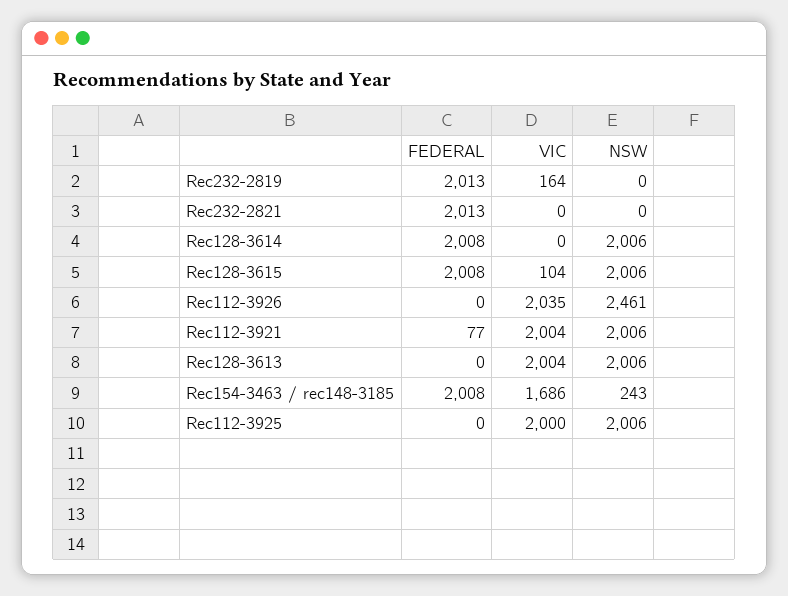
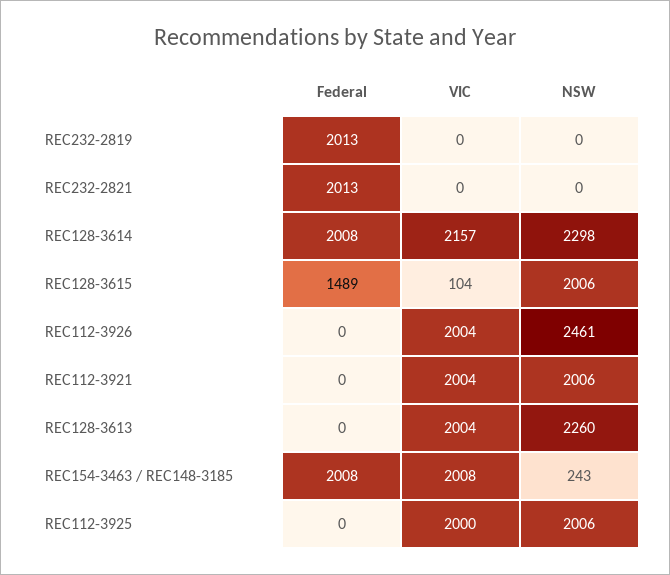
  {
    "FEDERAL": {
      "Rec232-2819": 2013,
      "Rec232-2821": 2013,
      "Rec128-3614": 2008,
-     "Rec128-3615": 2008,
+     "Rec128-3615": 1489,
      "Rec112-3926": 0,
-     "Rec112-3921": 77,
+     "Rec112-3921": 0,
      "Rec128-3613": 0,
      "Rec154-3463 / rec148-3185": 2008,
      "Rec112-3925": 0
    },
    "VIC": {
-     "Rec232-2819": 164,
+     "Rec232-2819": 0,
      "Rec232-2821": 0,
-     "Rec128-3614": 0,
+     "Rec128-3614": 2157,
      "Rec128-3615": 104,
-     "Rec112-3926": 2035,
+     "Rec112-3926": 2004,
      "Rec112-3921": 2004,
      "Rec128-3613": 2004,
-     "Rec154-3463 / rec148-3185": 1686,
+     "Rec154-3463 / rec148-3185": 2008,
      "Rec112-3925": 2000
    },
    "NSW": {
      "Rec232-2819": 0,
      "Rec232-2821": 0,
-     "Rec128-3614": 2006,
+     "Rec128-3614": 2298,
      "Rec128-3615": 2006,
      "Rec112-3926": 2461,
      "Rec112-3921": 2006,
-     "Rec128-3613": 2006,
+     "Rec128-3613": 2260,
      "Rec154-3463 / rec148-3185": 243,
      "Rec112-3925": 2006
    }
  }

